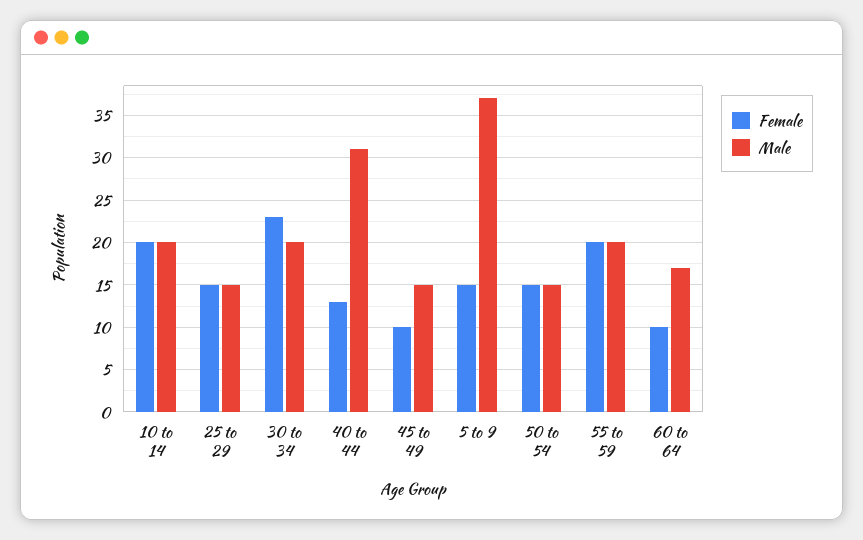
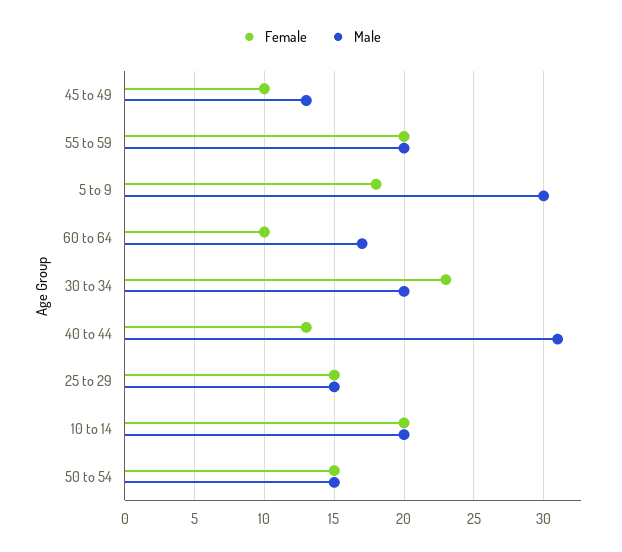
  {
    "Female": {
      "10 to 14": 20,
      "25 to 29": 15,
      "30 to 34": 23,
      "40 to 44": 13,
      "45 to 49": 10,
-     "5 to 9": 15,
+     "5 to 9": 18,
      "50 to 54": 15,
      "55 to 59": 20,
      "60 to 64": 10
    },
    "Male": {
      "10 to 14": 20,
      "25 to 29": 15,
      "30 to 34": 20,
      "40 to 44": 31,
-     "45 to 49": 15,
+     "45 to 49": 13,
-     "5 to 9": 37,
+     "5 to 9": 30,
      "50 to 54": 15,
      "55 to 59": 20,
      "60 to 64": 17
    }
  }

